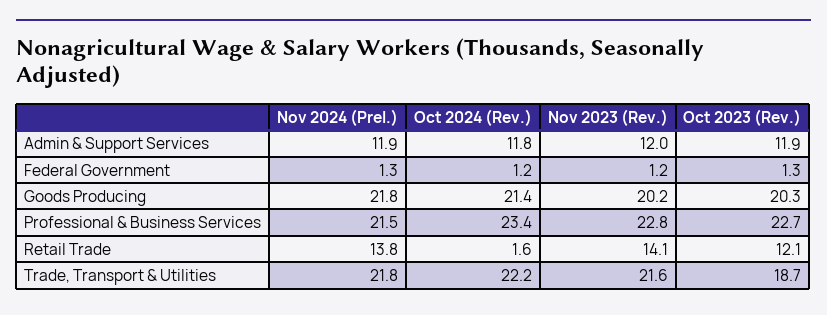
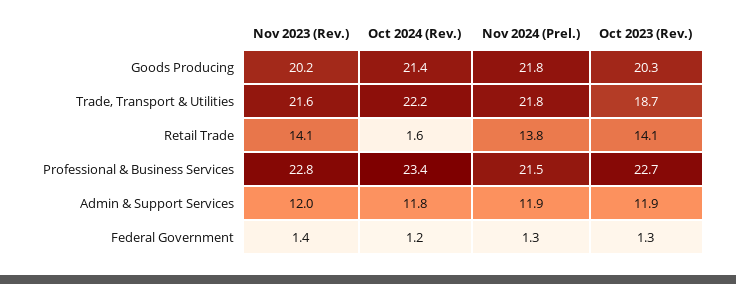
  {
    "Nov 2024 (Prel.)": {
      "Admin & Support Services": 11.9,
      "Federal Government": 1.3,
      "Goods Producing": 21.8,
      "Professional & Business Services": 21.5,
      "Retail Trade": 13.8,
      "Trade, Transport & Utilities": 21.8
    },
    "Oct 2024 (Rev.)": {
      "Admin & Support Services": 11.8,
      "Federal Government": 1.2,
      "Goods Producing": 21.4,
      "Professional & Business Services": 23.4,
      "Retail Trade": 1.6,
      "Trade, Transport & Utilities": 22.2
    },
    "Nov 2023 (Rev.)": {
      "Admin & Support Services": 12,
-     "Federal Government": 1.2,
+     "Federal Government": 1.4,
      "Goods Producing": 20.2,
      "Professional & Business Services": 22.8,
      "Retail Trade": 14.1,
      "Trade, Transport & Utilities": 21.6
    },
    "Oct 2023 (Rev.)": {
      "Admin & Support Services": 11.9,
      "Federal Government": 1.3,
      "Goods Producing": 20.3,
      "Professional & Business Services": 22.7,
-     "Retail Trade": 12.1,
+     "Retail Trade": 14.1,
      "Trade, Transport & Utilities": 18.7
    }
  }

